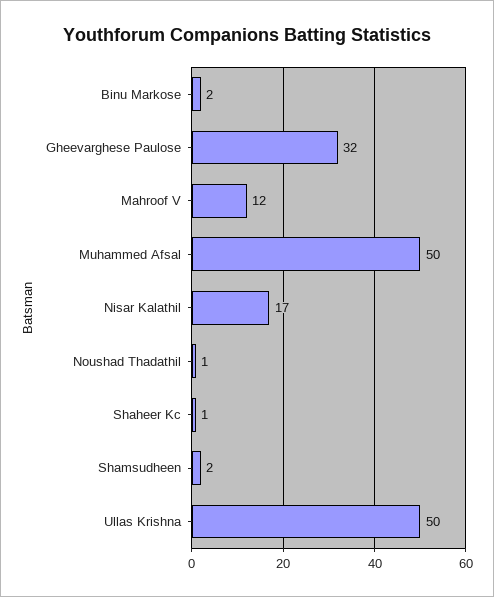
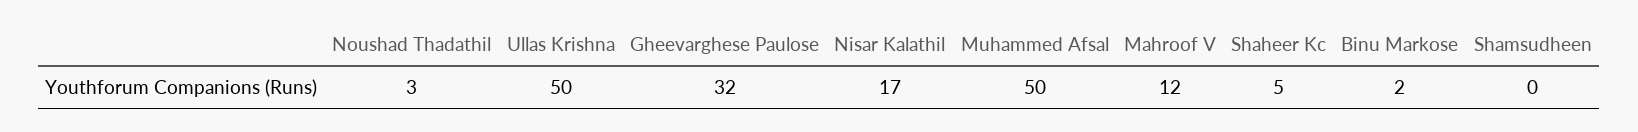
  {
    "Binu Markose": 2,
    "Gheevarghese Paulose": 32,
    "Mahroof V": 12,
    "Muhammed Afsal": 50,
    "Nisar Kalathil": 17,
-   "Noushad Thadathil": 1,
+   "Noushad Thadathil": 3,
-   "Shaheer Kc": 1,
+   "Shaheer Kc": 5,
-   "Shamsudheen": 2,
+   "Shamsudheen": 0,
    "Ullas Krishna": 50
  }

